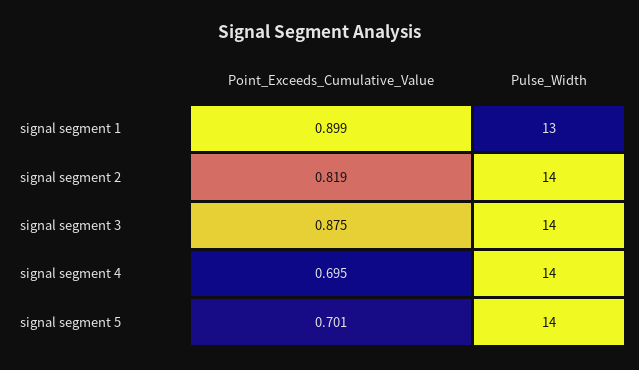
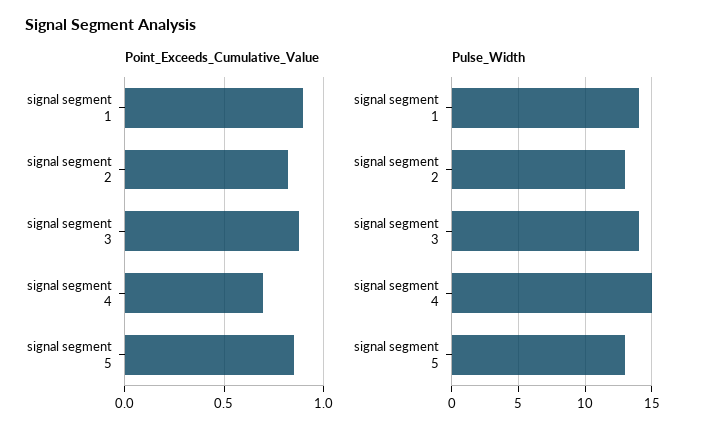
  {
    "Point_Exceeds_Cumulative_Value": {
      "signal segment 1": 0.899,
      "signal segment 2": 0.819,
      "signal segment 3": 0.875,
      "signal segment 4": 0.695,
-     "signal segment 5": 0.701
+     "signal segment 5": 0.85
    },
    "Pulse_Width": {
-     "signal segment 1": 13,
+     "signal segment 1": 14,
-     "signal segment 2": 14,
+     "signal segment 2": 13,
      "signal segment 3": 14,
-     "signal segment 4": 14,
+     "signal segment 4": 15,
-     "signal segment 5": 14
+     "signal segment 5": 13
    }
  }

